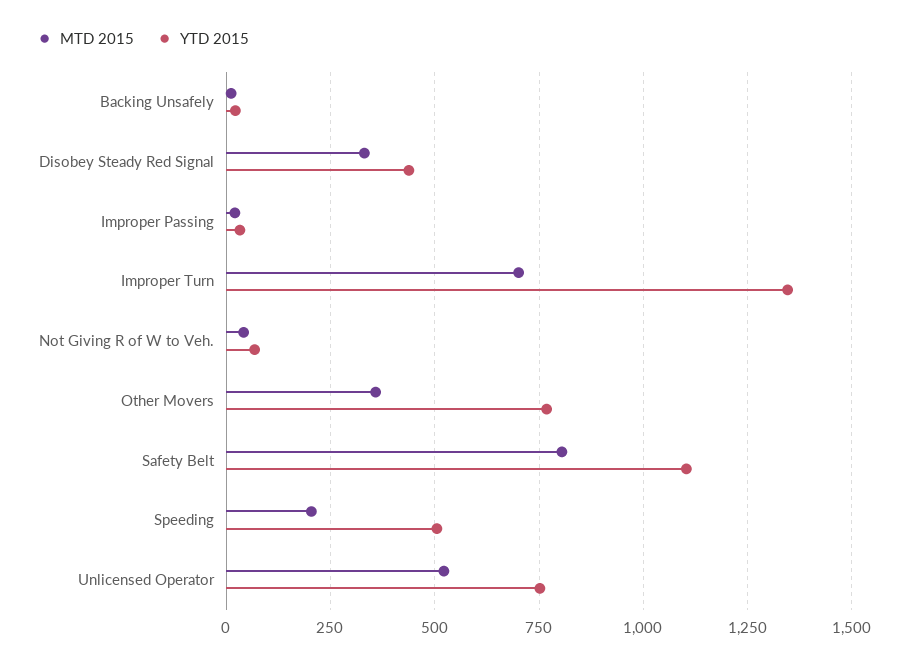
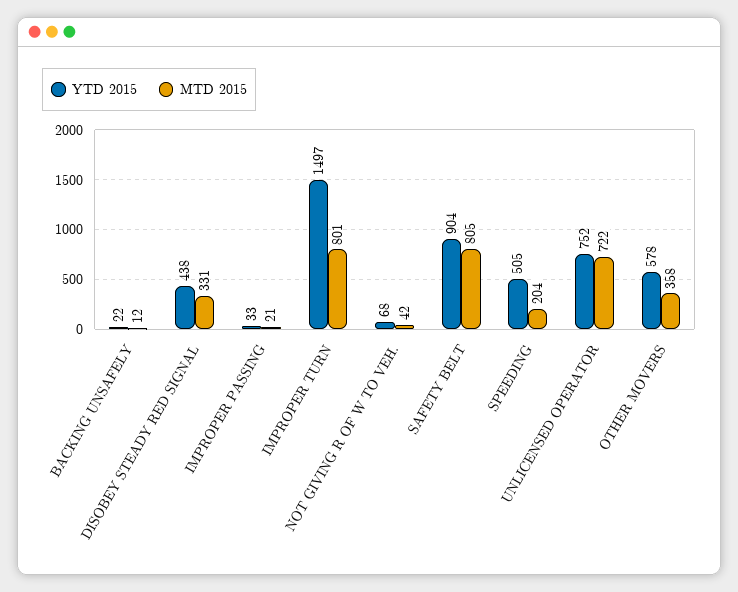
  {
    "MTD 2015": {
      "Backing Unsafely": 12,
      "Disobey Steady Red Signal": 331,
      "Improper Passing": 21,
-     "Improper Turn": 700,
+     "Improper Turn": 801,
      "Not Giving R of W to Veh.": 42,
      "Other Movers": 358,
      "Safety Belt": 805,
      "Speeding": 204,
-     "Unlicensed Operator": 525
+     "Unlicensed Operator": 722
    },
    "YTD 2015": {
      "Backing Unsafely": 22,
      "Disobey Steady Red Signal": 438,
      "Improper Passing": 33,
-     "Improper Turn": 1350,
+     "Improper Turn": 1497,
      "Not Giving R of W to Veh.": 68,
-     "Other Movers": 775,
+     "Other Movers": 578,
-     "Safety Belt": 1100,
+     "Safety Belt": 904,
      "Speeding": 505,
      "Unlicensed Operator": 752
    }
  }

